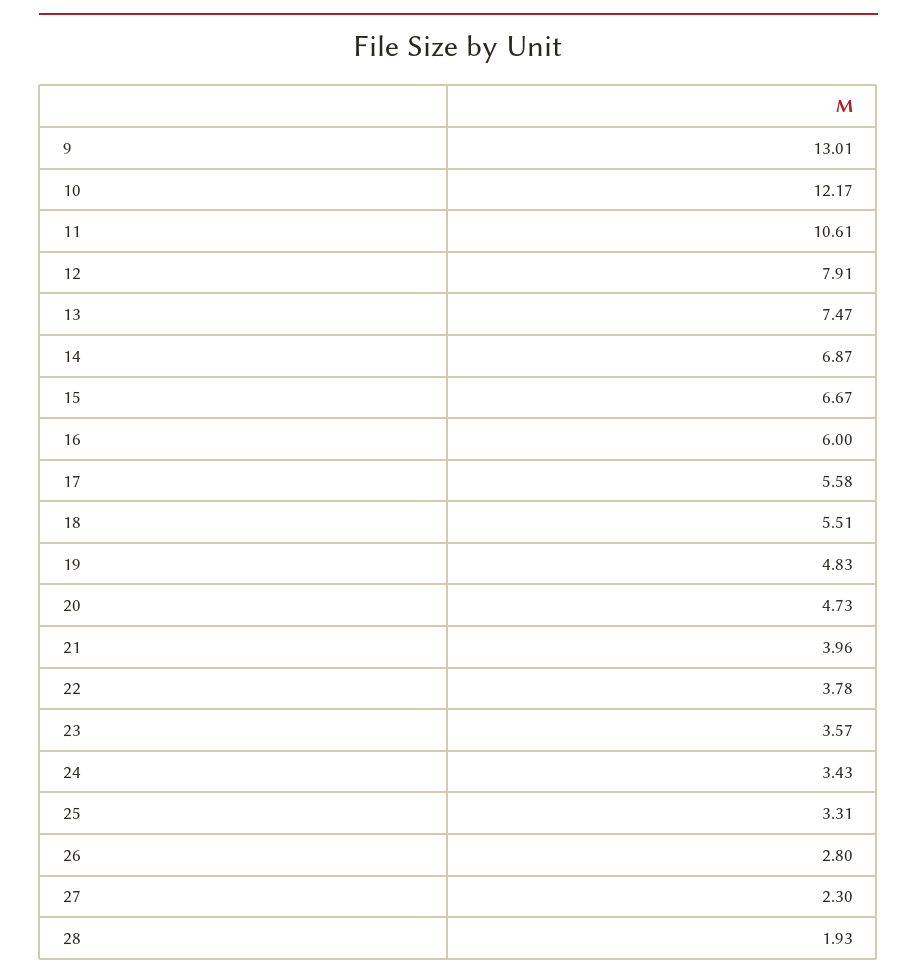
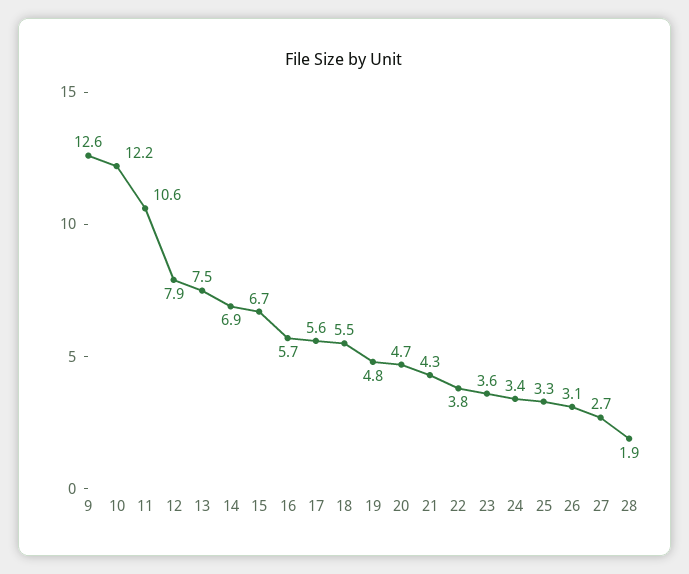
  {
-   "9": 13.01,
+   "9": 12.6,
    "10": 12.17,
    "11": 10.61,
    "12": 7.91,
    "13": 7.47,
    "14": 6.87,
    "15": 6.67,
-   "16": 6,
+   "16": 5.7,
    "17": 5.58,
    "18": 5.51,
    "19": 4.83,
    "20": 4.73,
-   "21": 3.96,
+   "21": 4.3,
    "22": 3.78,
    "23": 3.57,
    "24": 3.43,
    "25": 3.31,
-   "26": 2.8,
+   "26": 3.1,
-   "27": 2.3,
+   "27": 2.7,
    "28": 1.93
  }

